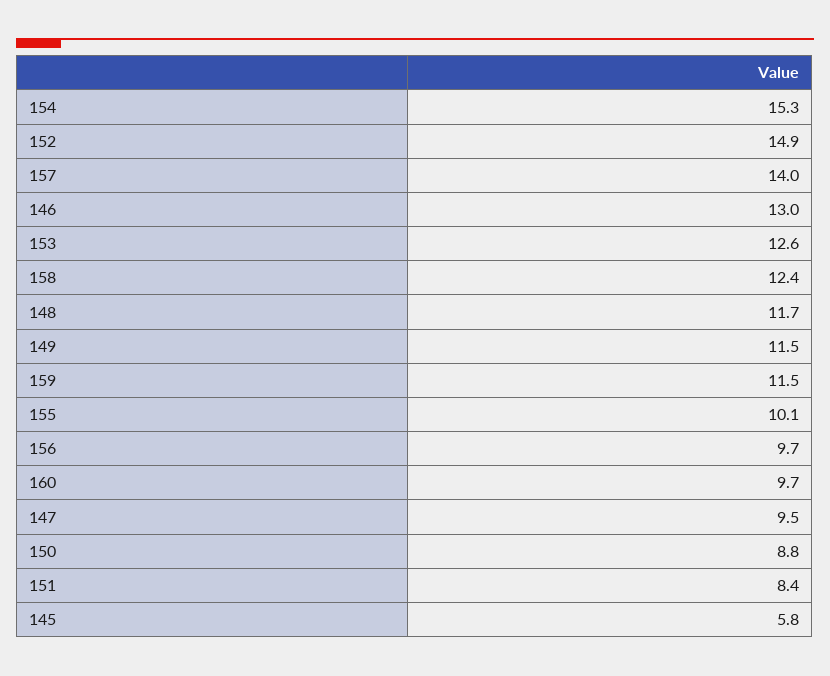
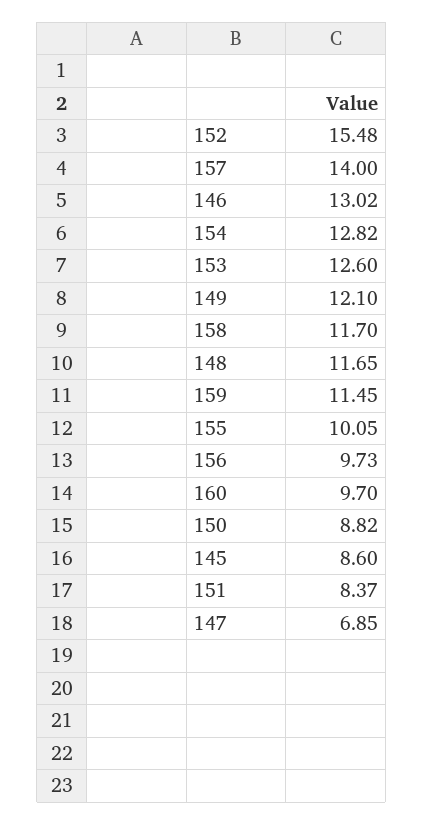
  {
-   "154": 15.3,
+   "154": 12.82,
-   "152": 14.9,
+   "152": 15.48,
    "157": 14,
    "146": 13.02,
    "153": 12.6,
-   "158": 12.4,
+   "158": 11.7,
    "148": 11.65,
-   "149": 11.5,
+   "149": 12.1,
    "159": 11.45,
    "155": 10.05,
    "156": 9.73,
    "160": 9.7,
-   "147": 9.5,
+   "147": 6.85,
    "150": 8.82,
    "151": 8.37,
-   "145": 5.8
+   "145": 8.6
  }

